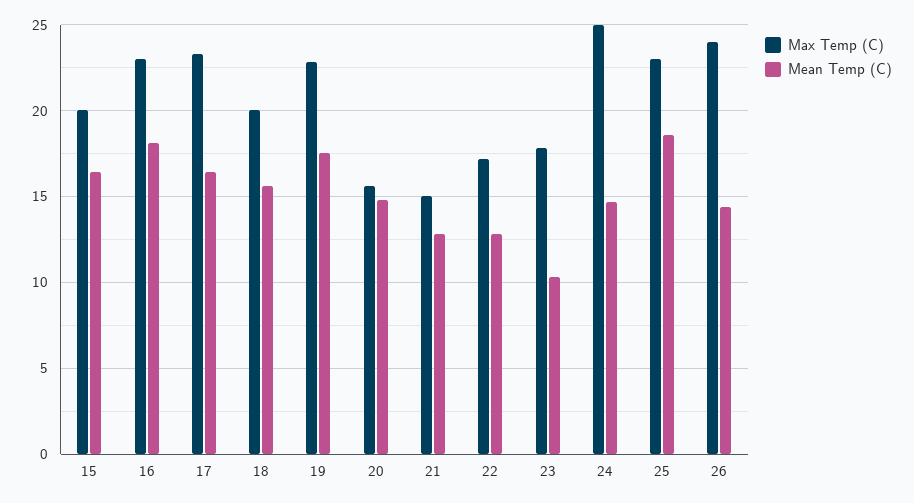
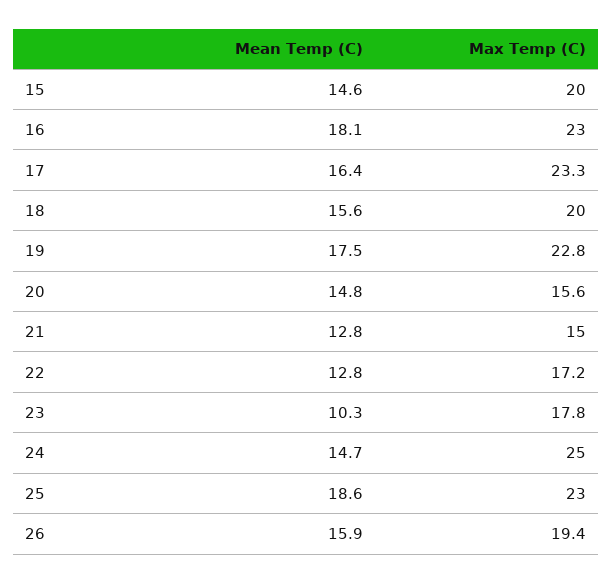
  {
    "Max Temp (C)": {
      "15": 20,
      "16": 23,
      "17": 23.3,
      "18": 20,
      "19": 22.8,
      "20": 15.6,
      "21": 15,
      "22": 17.2,
      "23": 17.8,
      "24": 25,
      "25": 23,
-     "26": 24
+     "26": 19.4
    },
    "Mean Temp (C)": {
-     "15": 16.5,
+     "15": 14.6,
      "16": 18.1,
      "17": 16.4,
      "18": 15.6,
      "19": 17.5,
      "20": 14.8,
      "21": 12.8,
      "22": 12.8,
      "23": 10.3,
      "24": 14.7,
      "25": 18.6,
-     "26": 14.5
+     "26": 15.9
    }
  }

